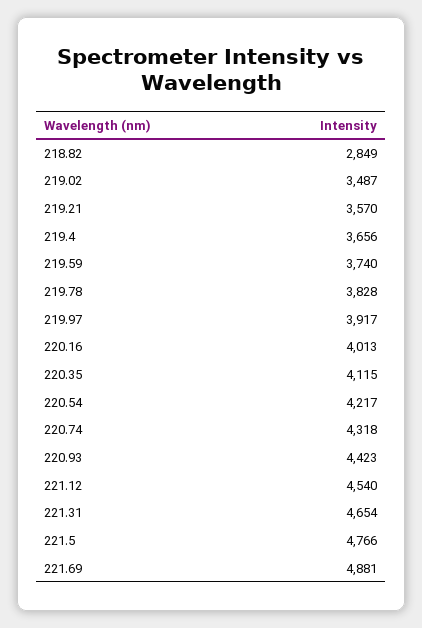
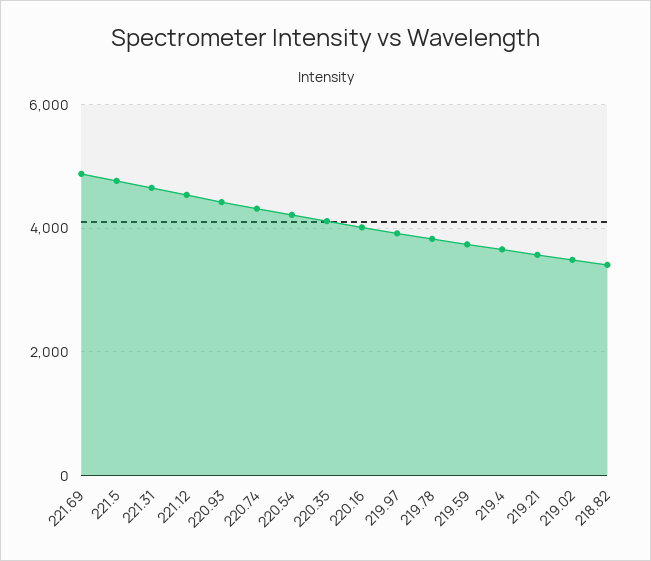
  {
-   "218.82": 2849,
+   "218.82": 3400,
    "219.02": 3487,
    "219.21": 3570,
    "219.4": 3656,
    "219.59": 3740,
    "219.78": 3828,
    "219.97": 3917,
    "220.16": 4013,
    "220.35": 4115,
    "220.54": 4217,
    "220.74": 4318,
    "220.93": 4423,
    "221.12": 4540,
    "221.31": 4654,
    "221.5": 4766,
    "221.69": 4881
  }

